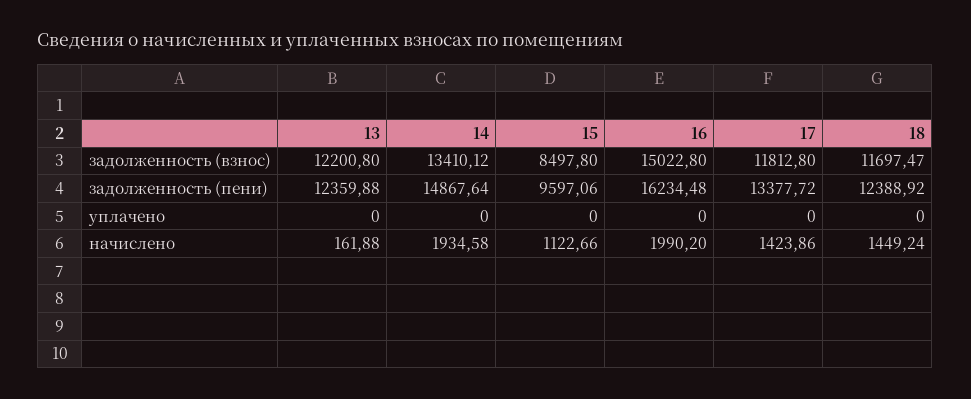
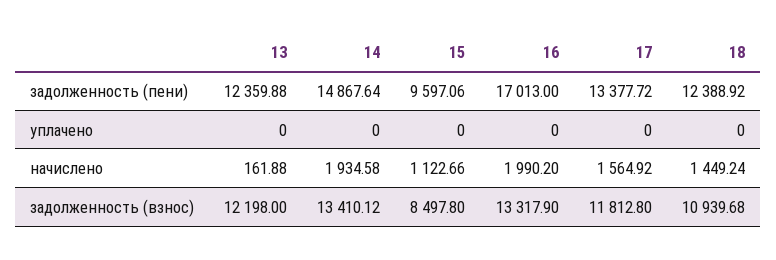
  {
    "13": {
-     "задолженность (взнос)": 12200.8,
+     "задолженность (взнос)": 12198,
      "задолженность (пени)": 12359.88,
      "уплачено": 0,
      "начислено": 161.88
    },
    "14": {
      "задолженность (взнос)": 13410.12,
      "задолженность (пени)": 14867.64,
      "уплачено": 0,
      "начислено": 1934.58
    },
    "15": {
      "задолженность (взнос)": 8497.8,
      "задолженность (пени)": 9597.06,
      "уплачено": 0,
      "начислено": 1122.66
    },
    "16": {
-     "задолженность (взнос)": 15022.8,
+     "задолженность (взнос)": 13317.9,
-     "задолженность (пени)": 16234.48,
+     "задолженность (пени)": 17013,
      "уплачено": 0,
      "начислено": 1990.2
    },
    "17": {
      "задолженность (взнос)": 11812.8,
      "задолженность (пени)": 13377.72,
      "уплачено": 0,
-     "начислено": 1423.86
+     "начислено": 1564.92
    },
    "18": {
-     "задолженность (взнос)": 11697.47,
+     "задолженность (взнос)": 10939.68,
      "задолженность (пени)": 12388.92,
      "уплачено": 0,
      "начислено": 1449.24
    }
  }

